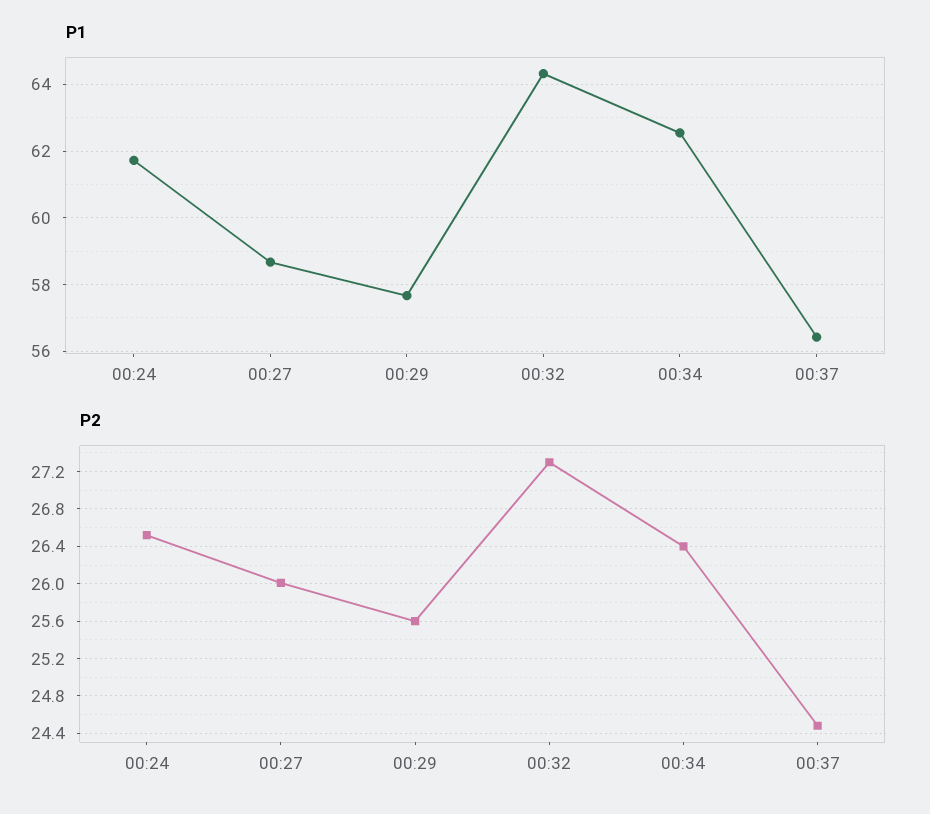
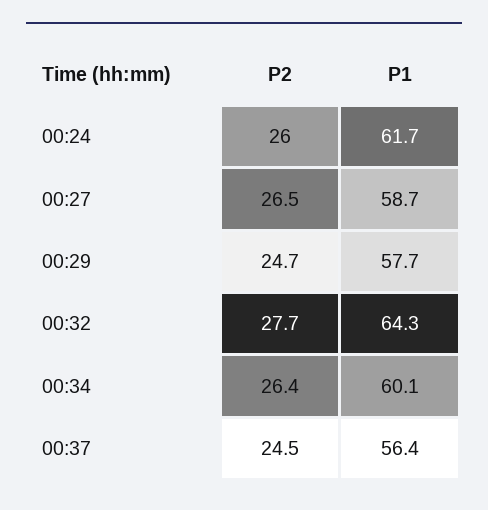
  {
    "P1": {
      "00:24": 61.7,
      "00:27": 58.7,
      "00:29": 57.7,
      "00:32": 64.3,
-     "00:34": 62.6,
+     "00:34": 60.1,
      "00:37": 56.4
    },
    "P2": {
-     "00:24": 26.5,
+     "00:24": 26,
-     "00:27": 26,
+     "00:27": 26.5,
-     "00:29": 25.6,
+     "00:29": 24.7,
-     "00:32": 27.3,
+     "00:32": 27.7,
      "00:34": 26.4,
      "00:37": 24.5
    }
  }

